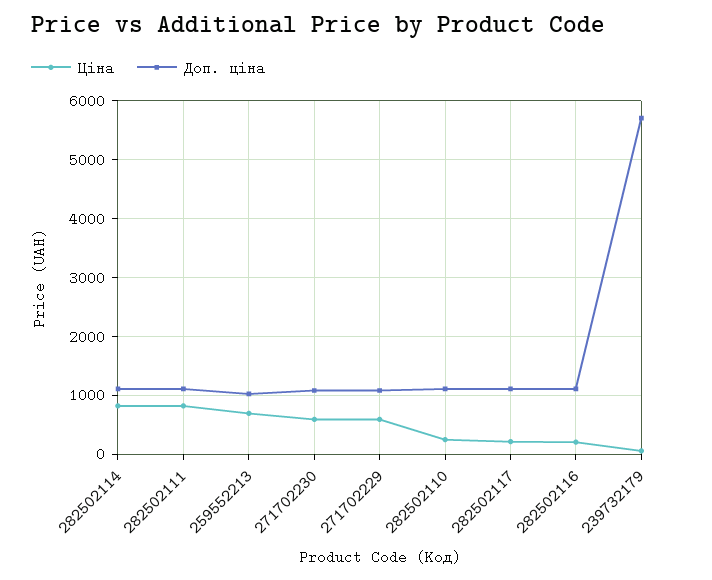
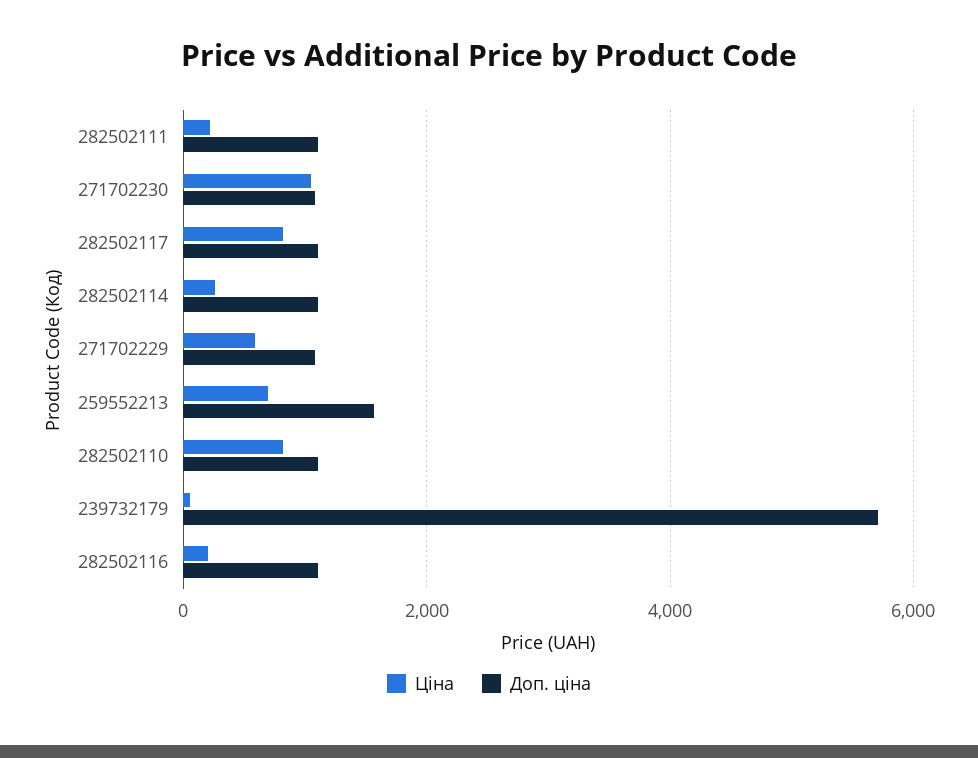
  {
    "Ціна": {
-     "282502114": 800,
+     "282502114": 200,
-     "282502111": 800,
+     "282502111": 200,
      "259552213": 600,
-     "271702230": 600,
+     "271702230": 1000,
      "271702229": 600,
-     "282502110": 200,
+     "282502110": 800,
-     "282502117": 200,
+     "282502117": 800,
      "282502116": 200,
      "239732179": 0
    },
    "Доп. ціна": {
      "282502114": 1200,
      "282502111": 1200,
-     "259552213": 1000,
+     "259552213": 1600,
      "271702230": 1000,
      "271702229": 1000,
      "282502110": 1200,
      "282502117": 1200,
      "282502116": 1200,
      "239732179": 5800
    }
  }

